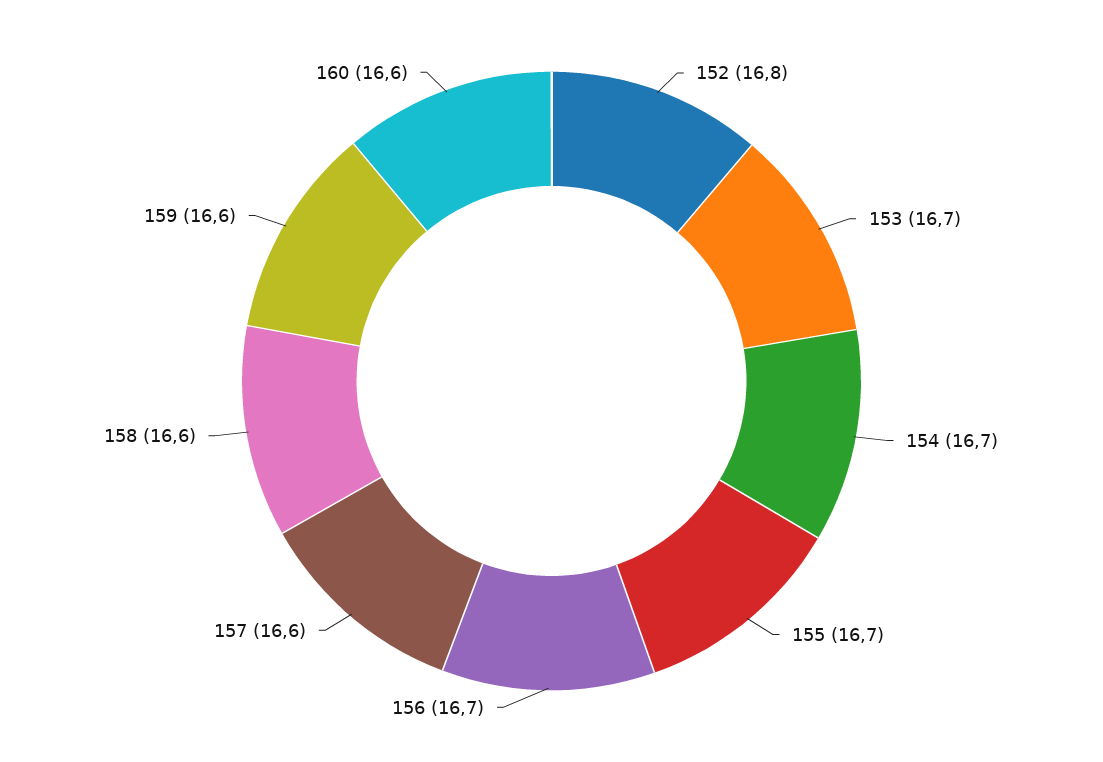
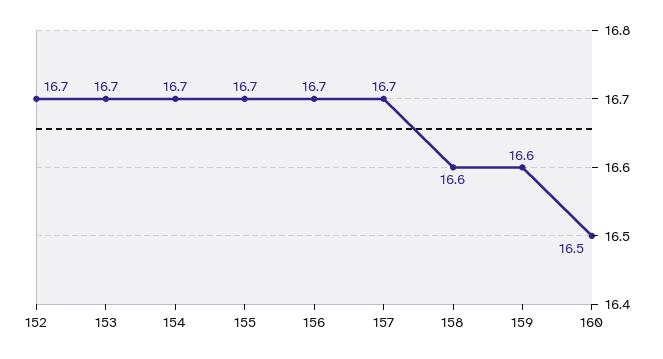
  {
-   "152": 16.8,
+   "152": 16.7,
    "153": 16.7,
    "154": 16.7,
    "155": 16.7,
    "156": 16.7,
-   "157": 16.6,
+   "157": 16.7,
    "158": 16.6,
    "159": 16.6,
-   "160": 16.6
+   "160": 16.5
  }

